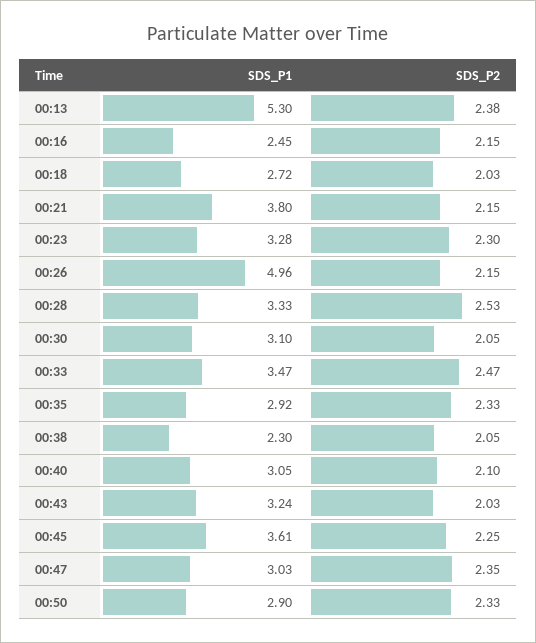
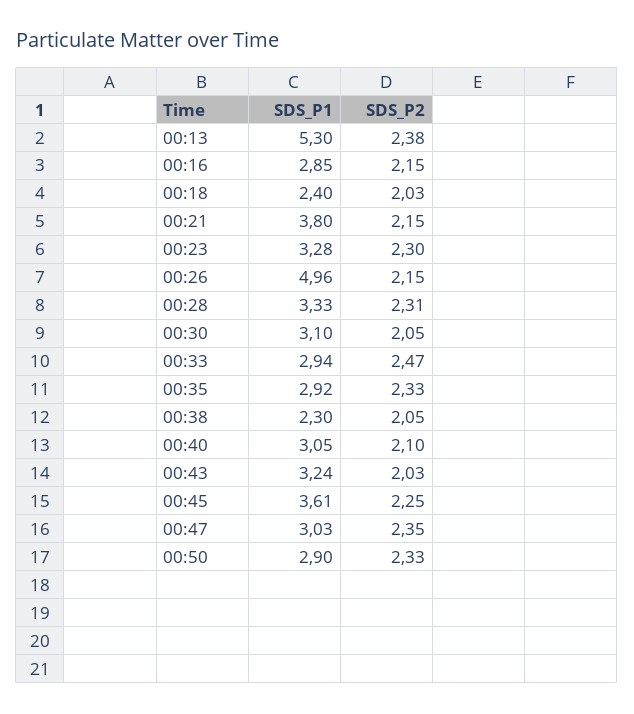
  {
    "SDS_P1": {
      "00:13": 5.3,
-     "00:16": 2.45,
+     "00:16": 2.85,
-     "00:18": 2.72,
+     "00:18": 2.4,
      "00:21": 3.8,
      "00:23": 3.28,
      "00:26": 4.96,
      "00:28": 3.33,
      "00:30": 3.1,
-     "00:33": 3.47,
+     "00:33": 2.94,
      "00:35": 2.92,
      "00:38": 2.3,
      "00:40": 3.05,
      "00:43": 3.24,
      "00:45": 3.61,
      "00:47": 3.03,
      "00:50": 2.9
    },
    "SDS_P2": {
      "00:13": 2.38,
      "00:16": 2.15,
      "00:18": 2.03,
      "00:21": 2.15,
      "00:23": 2.3,
      "00:26": 2.15,
-     "00:28": 2.53,
+     "00:28": 2.31,
      "00:30": 2.05,
      "00:33": 2.47,
      "00:35": 2.33,
      "00:38": 2.05,
      "00:40": 2.1,
      "00:43": 2.03,
      "00:45": 2.25,
      "00:47": 2.35,
      "00:50": 2.33
    }
  }

